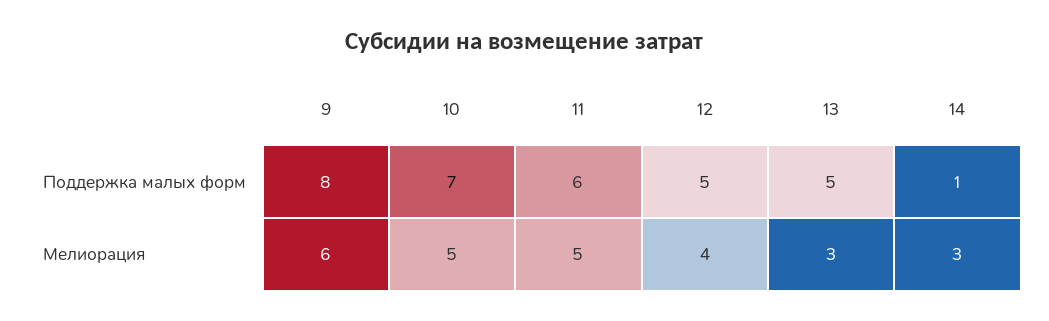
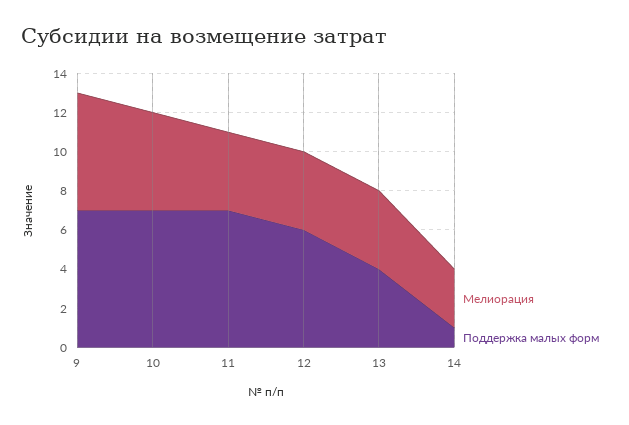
  {
    "Поддержка малых форм": {
-     "9": 8,
+     "9": 7,
      "10": 7,
-     "11": 6,
+     "11": 7,
-     "12": 5,
+     "12": 6,
-     "13": 5,
+     "13": 4,
      "14": 1
    },
    "Мелиорация": {
      "9": 6,
      "10": 5,
-     "11": 5,
+     "11": 4,
      "12": 4,
-     "13": 3,
+     "13": 4,
      "14": 3
    }
  }

